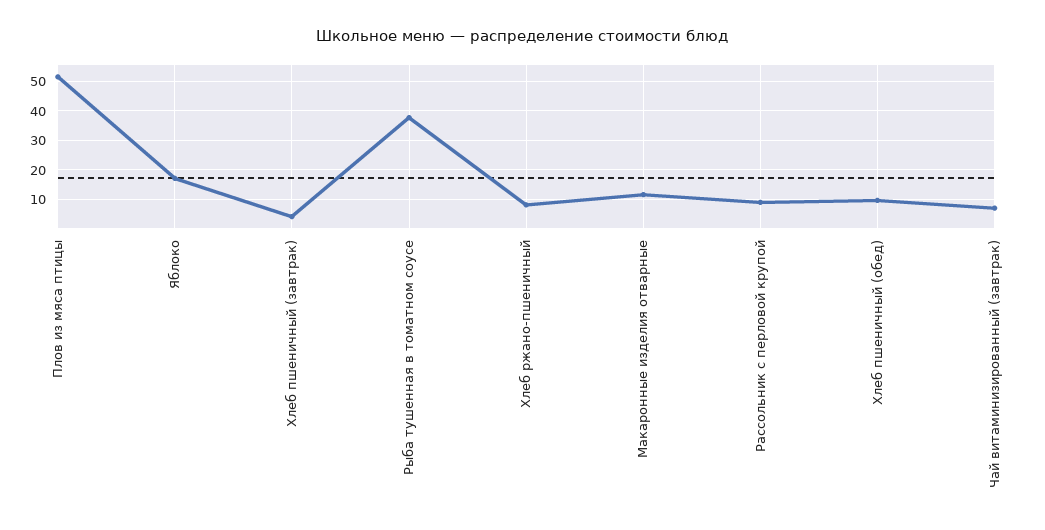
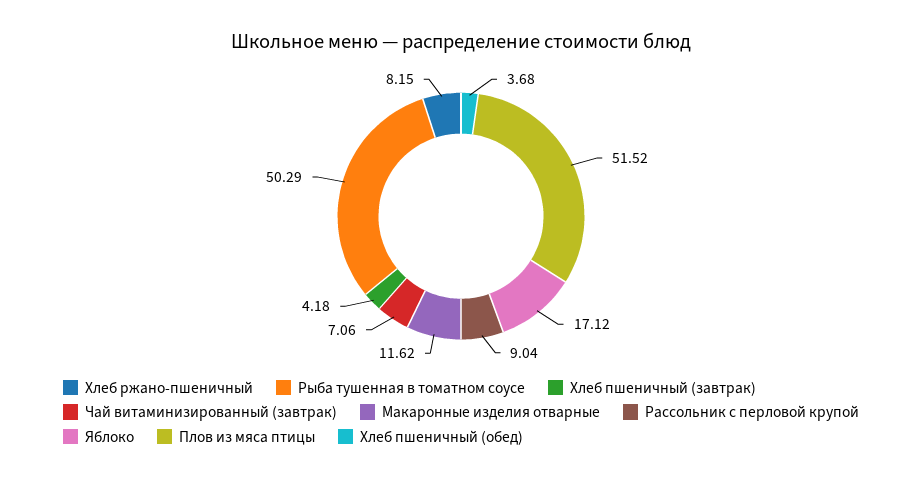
  {
    "Плов из мяса птицы": 51.52,
    "Яблоко": 17.12,
    "Хлеб пшеничный (завтрак)": 4.18,
-   "Рыба тушенная в томатном соусе": 37.5,
+   "Рыба тушенная в томатном соусе": 50.29,
    "Хлеб ржано-пшеничный": 8.15,
    "Макаронные изделия отварные": 11.62,
    "Рассольник с перловой крупой": 9.04,
-   "Хлеб пшеничный (обед)": 10,
+   "Хлеб пшеничный (обед)": 3.68,
    "Чай витаминизированный (завтрак)": 7.06
  }

